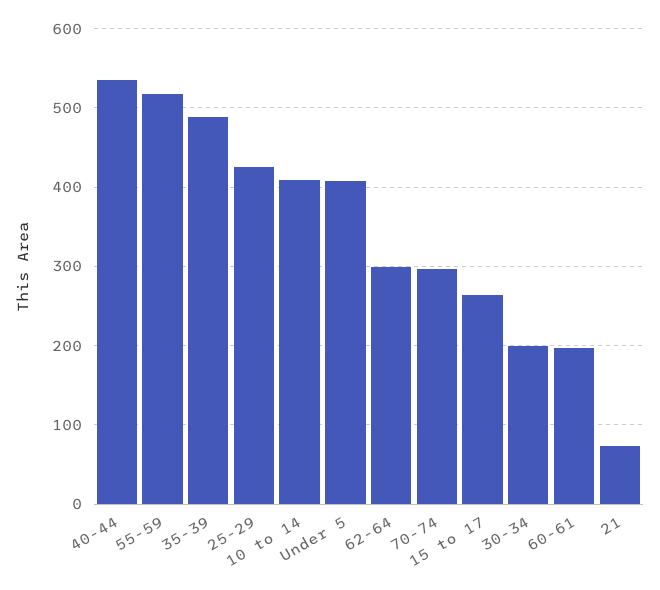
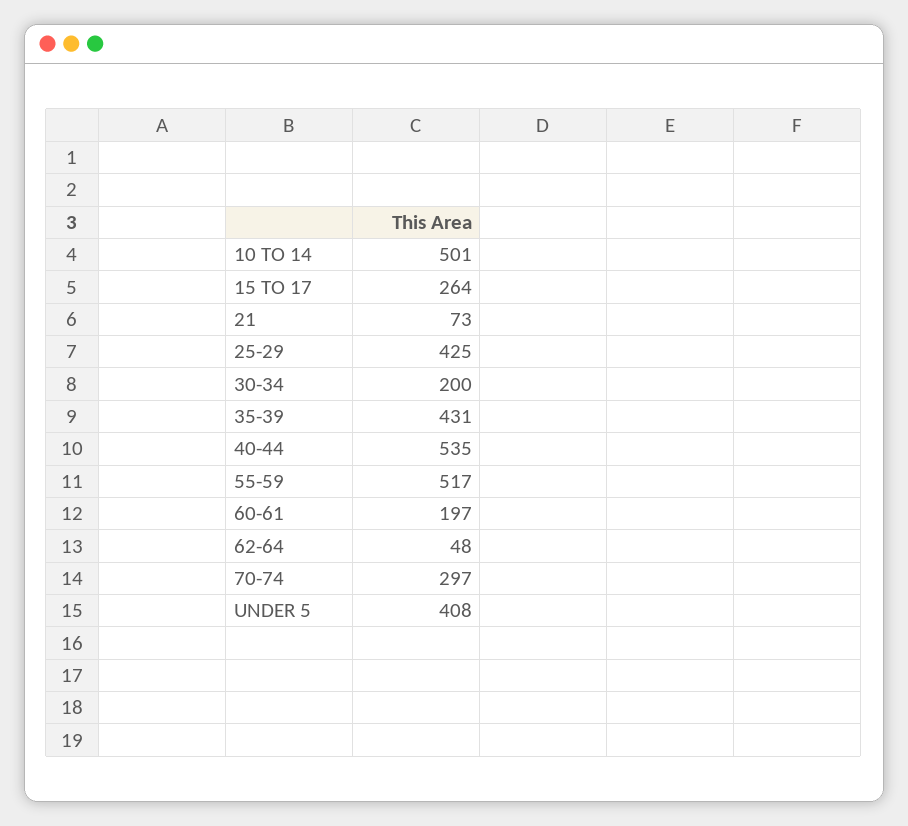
  {
    "40-44": 535,
    "55-59": 517,
-   "35-39": 490,
+   "35-39": 431,
    "25-29": 425,
-   "10 to 14": 410,
+   "10 to 14": 501,
    "Under 5": 408,
-   "62-64": 300,
+   "62-64": 48,
    "70-74": 297,
    "15 to 17": 264,
    "30-34": 200,
    "60-61": 197,
    "21": 73
  }

